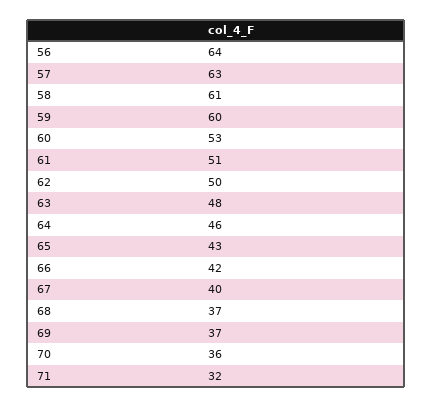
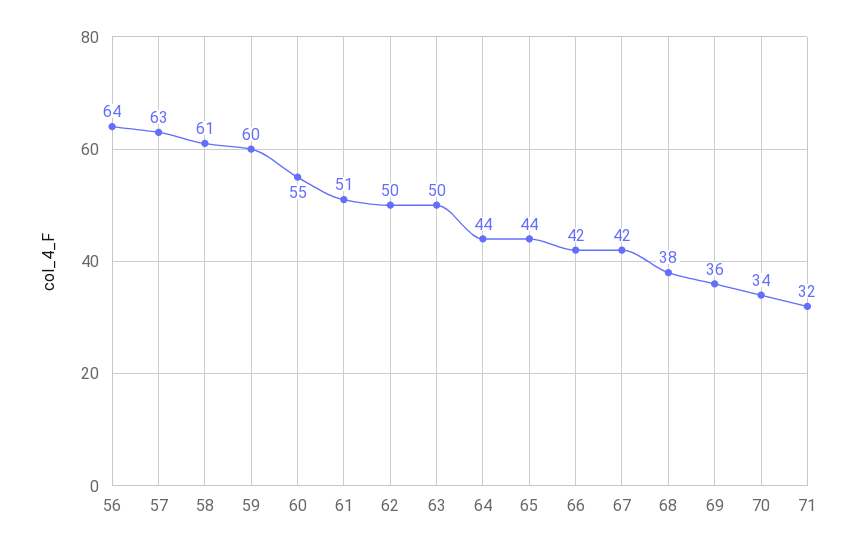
  {
    "56": 64,
    "57": 63,
    "58": 61,
    "59": 60,
-   "60": 53,
+   "60": 55,
    "61": 51,
    "62": 50,
-   "63": 48,
+   "63": 50,
-   "64": 46,
+   "64": 44,
-   "65": 43,
+   "65": 44,
    "66": 42,
-   "67": 40,
+   "67": 42,
-   "68": 37,
+   "68": 38,
-   "69": 37,
+   "69": 36,
-   "70": 36,
+   "70": 34,
    "71": 32
  }

